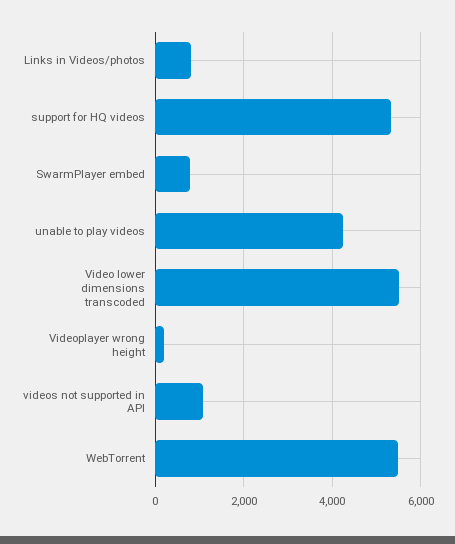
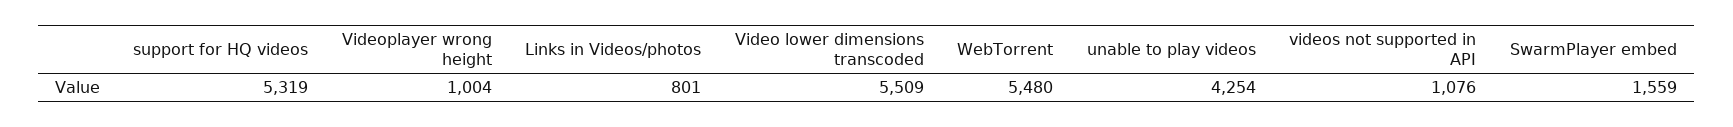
  {
    "Links in Videos/photos": 801,
    "support for HQ videos": 5319,
-   "SwarmPlayer embed": 800,
+   "SwarmPlayer embed": 1559,
    "unable to play videos": 4254,
    "Video lower dimensions transcoded": 5509,
-   "Videoplayer wrong height": 200,
+   "Videoplayer wrong height": 1004,
    "videos not supported in API": 1076,
    "WebTorrent": 5480
  }

